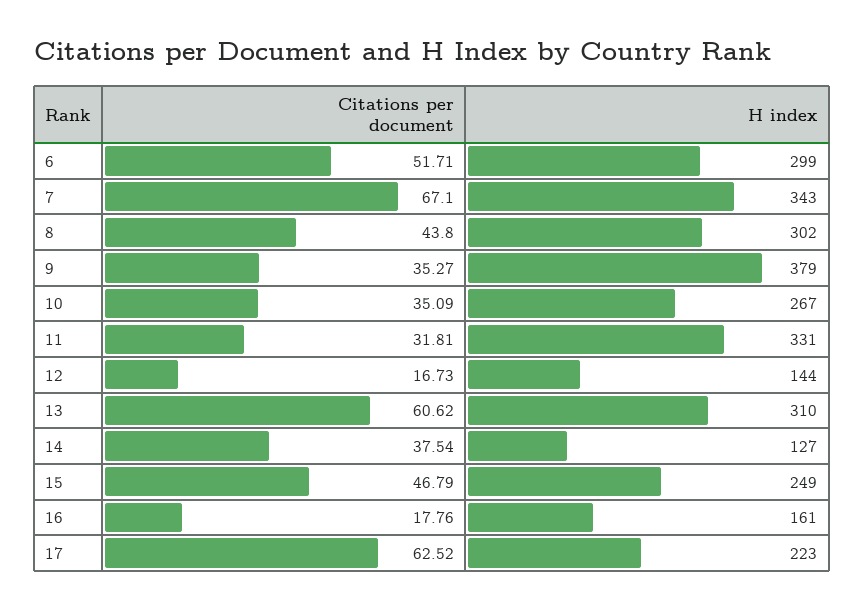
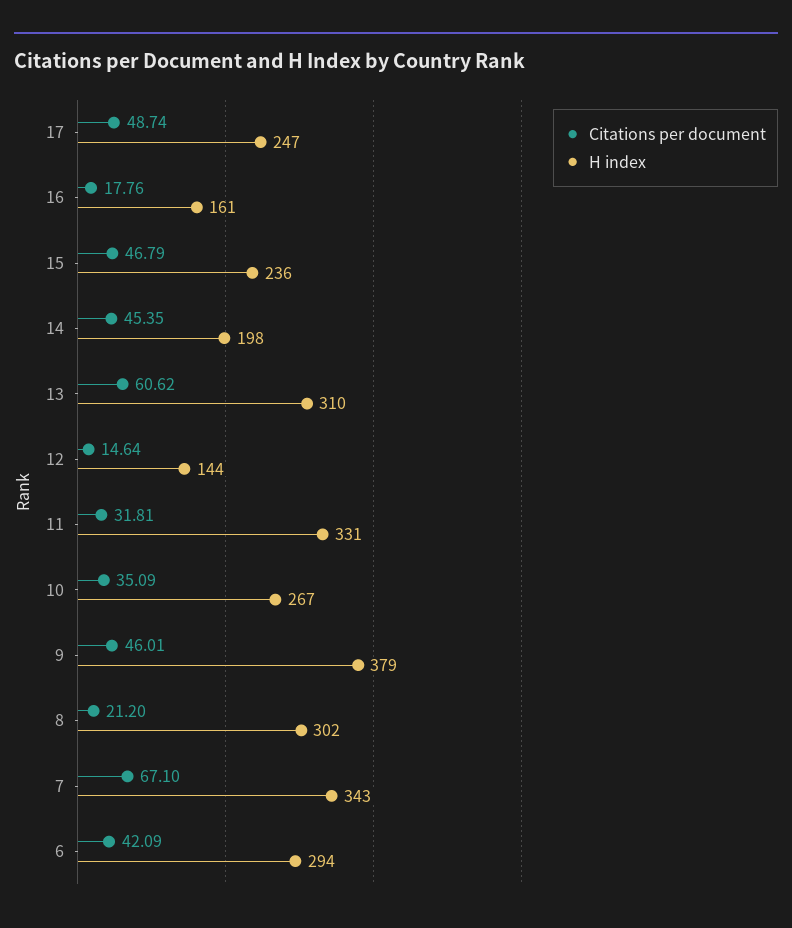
  {
    "Citations per document": {
-     "6": 51.71,
+     "6": 42.09,
      "7": 67.1,
-     "8": 43.8,
+     "8": 21.2,
-     "9": 35.27,
+     "9": 46.01,
      "10": 35.09,
      "11": 31.81,
-     "12": 16.73,
+     "12": 14.64,
      "13": 60.62,
-     "14": 37.54,
+     "14": 45.35,
      "15": 46.79,
      "16": 17.76,
-     "17": 62.52
+     "17": 48.74
    },
    "H index": {
-     "6": 299,
+     "6": 294,
      "7": 343,
      "8": 302,
      "9": 379,
      "10": 267,
      "11": 331,
      "12": 144,
      "13": 310,
-     "14": 127,
+     "14": 198,
-     "15": 249,
+     "15": 236,
      "16": 161,
-     "17": 223
+     "17": 247
    }
  }

